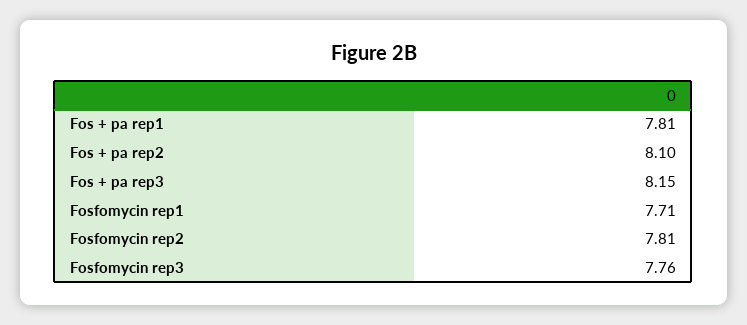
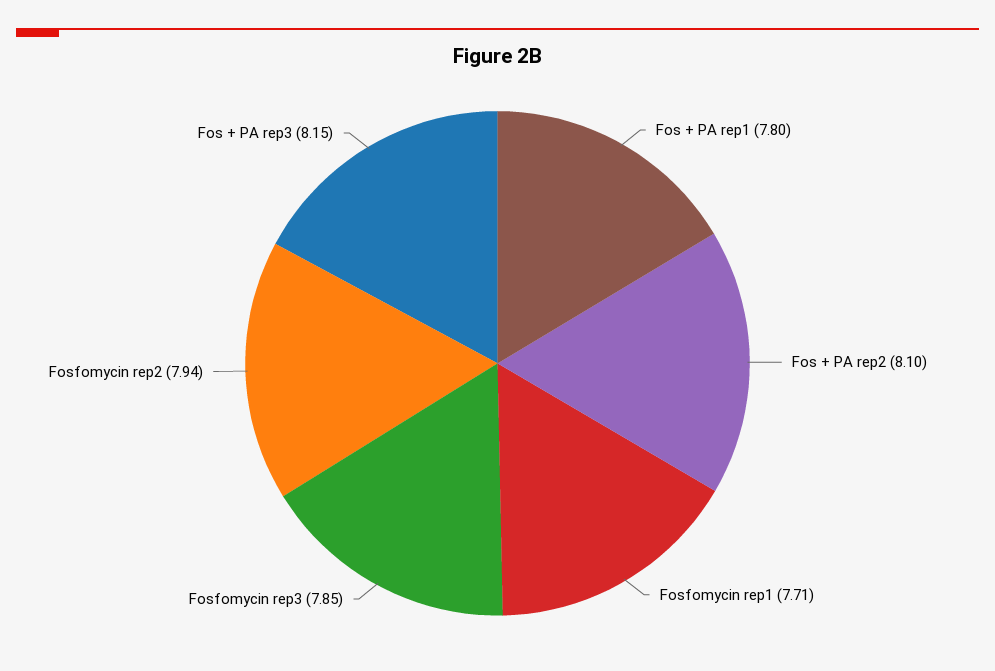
  {
-   "Fos + pa rep1": 7.81,
+   "Fos + pa rep1": 7.8,
    "Fos + pa rep2": 8.1,
    "Fos + pa rep3": 8.15,
    "Fosfomycin rep1": 7.71,
-   "Fosfomycin rep2": 7.81,
+   "Fosfomycin rep2": 7.94,
-   "Fosfomycin rep3": 7.76
+   "Fosfomycin rep3": 7.85
  }

